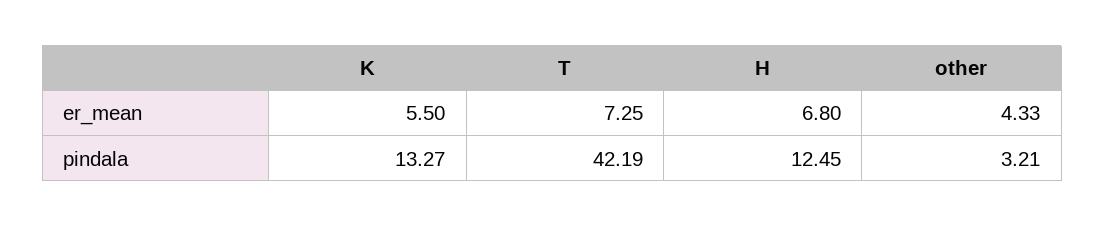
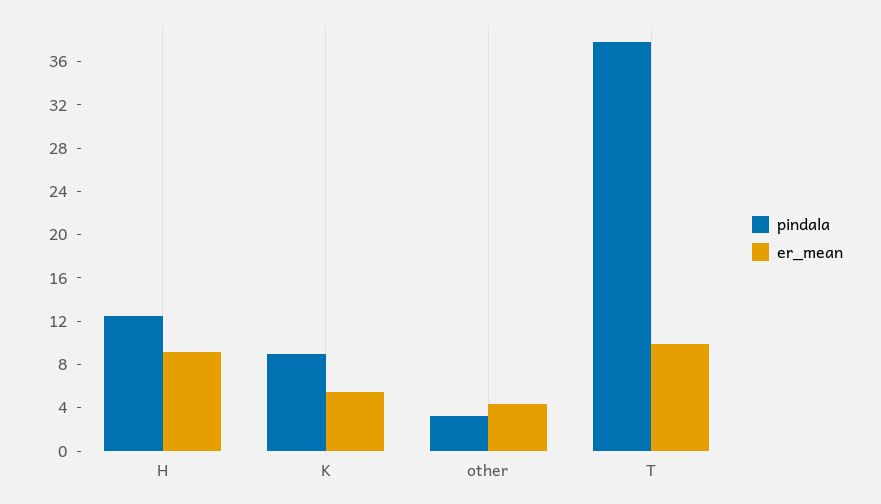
  {
    "er_mean": {
      "K": 5.5,
-     "T": 7.25,
+     "T": 10,
-     "H": 6.8,
+     "H": 9,
      "other": 4.33
    },
    "pindala": {
-     "K": 13.27,
+     "K": 9,
-     "T": 42.19,
+     "T": 38,
      "H": 12.45,
      "other": 3.21
    }
  }

